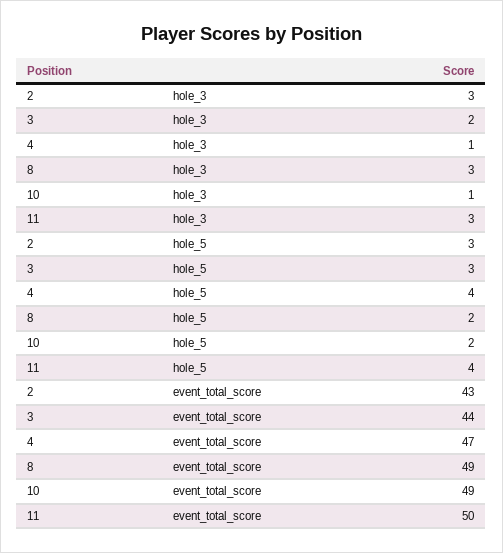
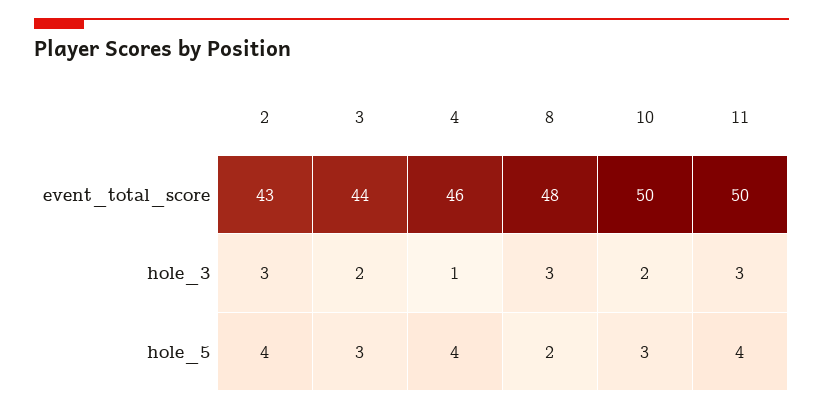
  {
    "2": {
      "hole_3": 3,
-     "hole_5": 3,
+     "hole_5": 4,
      "event_total_score": 43
    },
    "3": {
      "hole_3": 2,
      "hole_5": 3,
      "event_total_score": 44
    },
    "4": {
      "hole_3": 1,
      "hole_5": 4,
-     "event_total_score": 47
+     "event_total_score": 46
    },
    "8": {
      "hole_3": 3,
      "hole_5": 2,
-     "event_total_score": 49
+     "event_total_score": 48
    },
    "10": {
-     "hole_3": 1,
+     "hole_3": 2,
-     "hole_5": 2,
+     "hole_5": 3,
-     "event_total_score": 49
+     "event_total_score": 50
    },
    "11": {
      "hole_3": 3,
      "hole_5": 4,
      "event_total_score": 50
    }
  }

